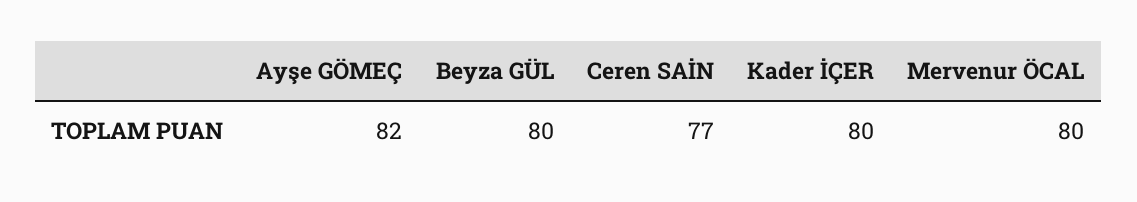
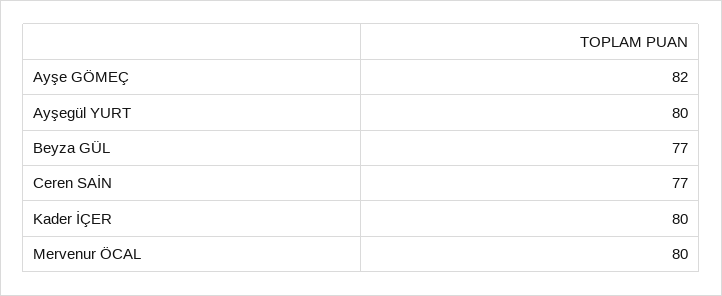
  {
    "Ayşe GÖMEÇ": 82,
-   "Beyza GÜL": 80,
+   "Beyza GÜL": 77,
    "Ceren SAİN": 77,
    "Kader İÇER": 80,
-   "Mervenur ÖCAL": 80
+   "Mervenur ÖCAL": 80,
+   "Ayşegül YURT": 80
  }

